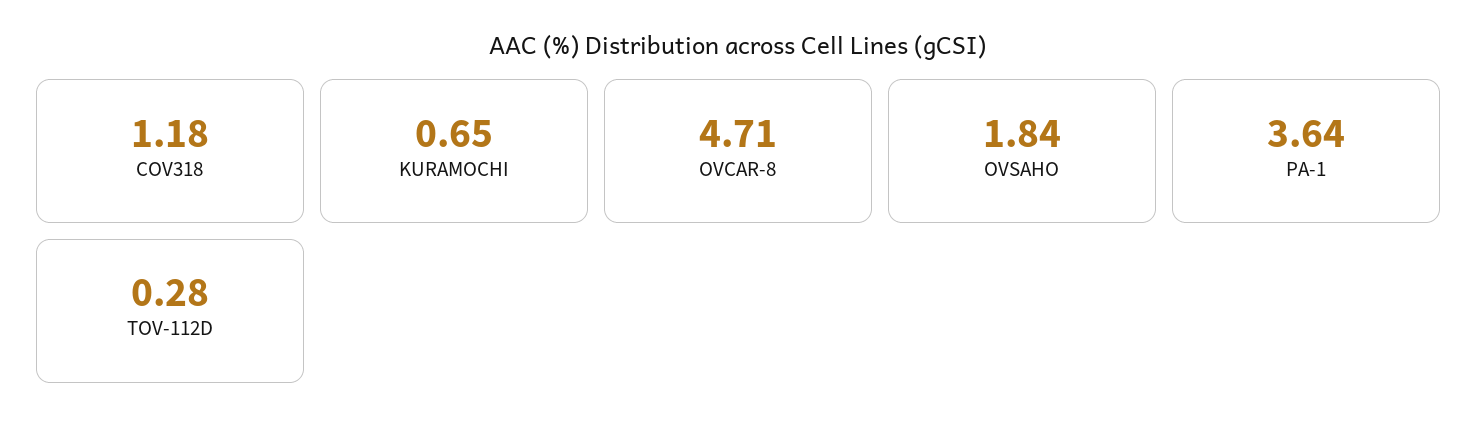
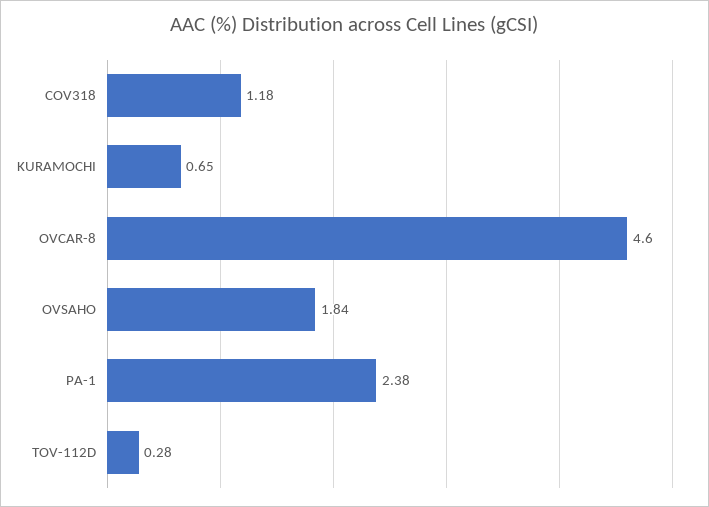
  {
    "COV318": 1.18,
    "KURAMOCHI": 0.65,
-   "OVCAR-8": 4.71,
+   "OVCAR-8": 4.6,
    "OVSAHO": 1.84,
-   "PA-1": 3.64,
+   "PA-1": 2.38,
    "TOV-112D": 0.28
  }

